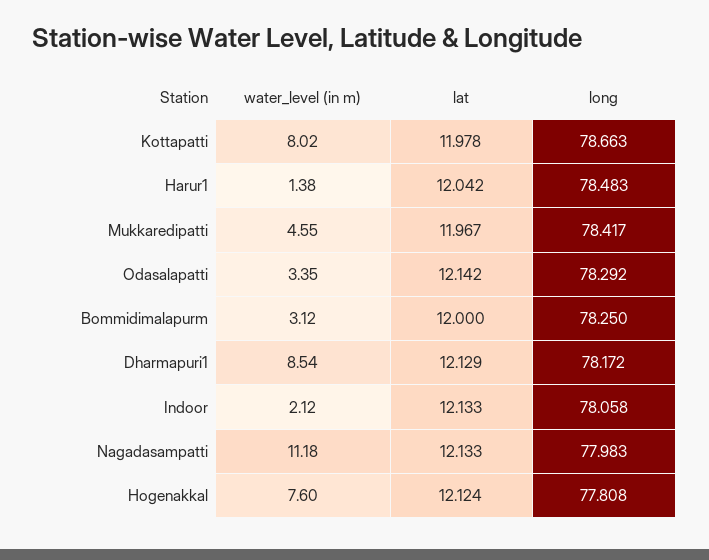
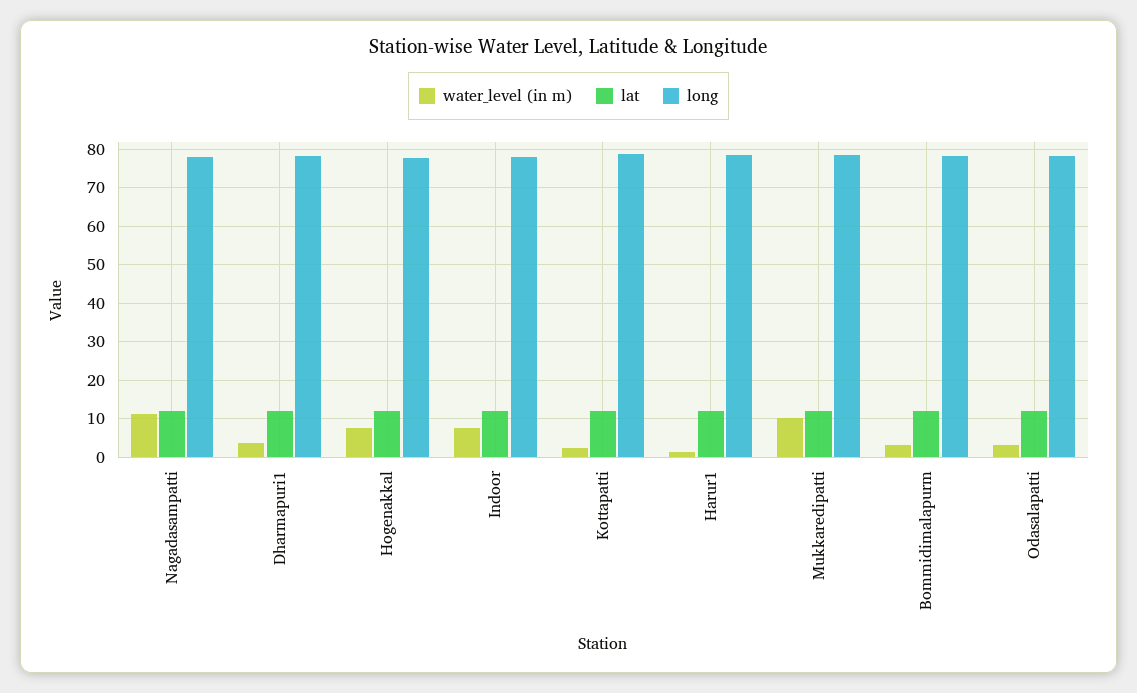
  {
    "water_level (in m)": {
-     "Kottapatti": 8.02,
+     "Kottapatti": 2,
      "Harur1": 1.38,
-     "Mukkaredipatti": 4.55,
+     "Mukkaredipatti": 10,
      "Odasalapatti": 3.35,
      "Bommidimalapurm": 3.12,
-     "Dharmapuri1": 8.54,
+     "Dharmapuri1": 4,
-     "Indoor": 2.12,
+     "Indoor": 8,
      "Nagadasampatti": 11.18,
      "Hogenakkal": 7.6
    },
    "lat": {
      "Kottapatti": 11.978,
      "Harur1": 12.042,
      "Mukkaredipatti": 11.967,
      "Odasalapatti": 12.142,
      "Bommidimalapurm": 12,
      "Dharmapuri1": 12.129,
      "Indoor": 12.133,
      "Nagadasampatti": 12.133,
      "Hogenakkal": 12.124
    },
    "long": {
      "Kottapatti": 78.663,
      "Harur1": 78.483,
      "Mukkaredipatti": 78.417,
      "Odasalapatti": 78.292,
      "Bommidimalapurm": 78.25,
      "Dharmapuri1": 78.172,
      "Indoor": 78.058,
      "Nagadasampatti": 77.983,
      "Hogenakkal": 77.808
    }
  }

